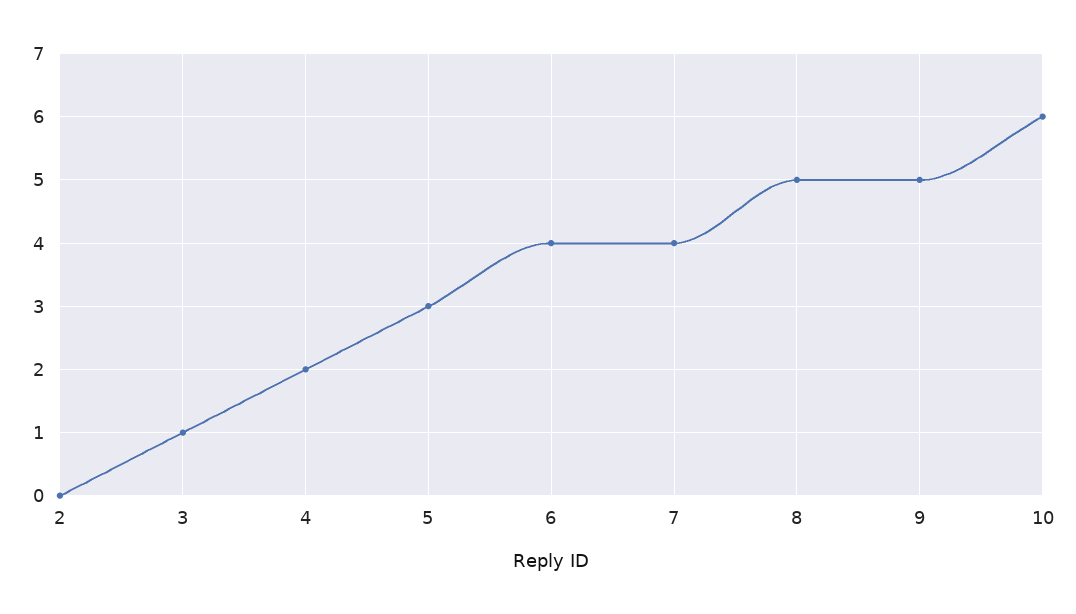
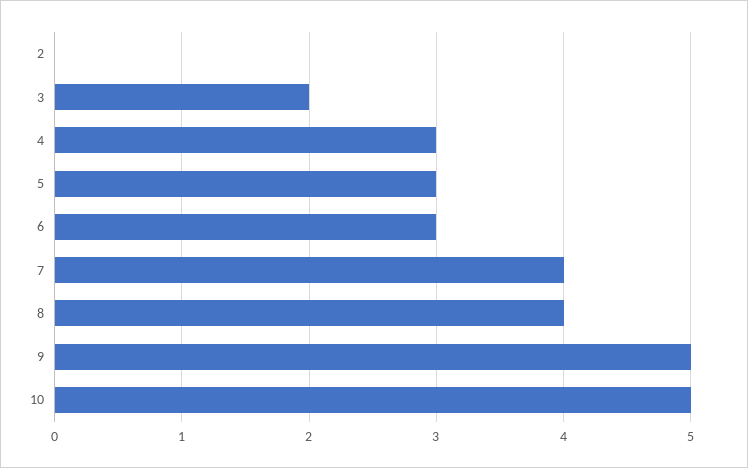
  {
    "2": 0,
-   "3": 1,
+   "3": 2,
-   "4": 2,
+   "4": 3,
    "5": 3,
-   "6": 4,
+   "6": 3,
    "7": 4,
-   "8": 5,
+   "8": 4,
    "9": 5,
-   "10": 6
+   "10": 5
  }

